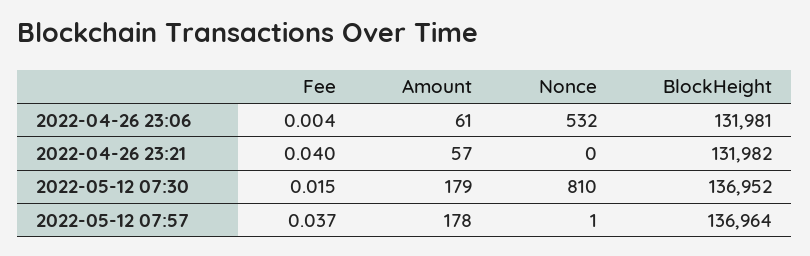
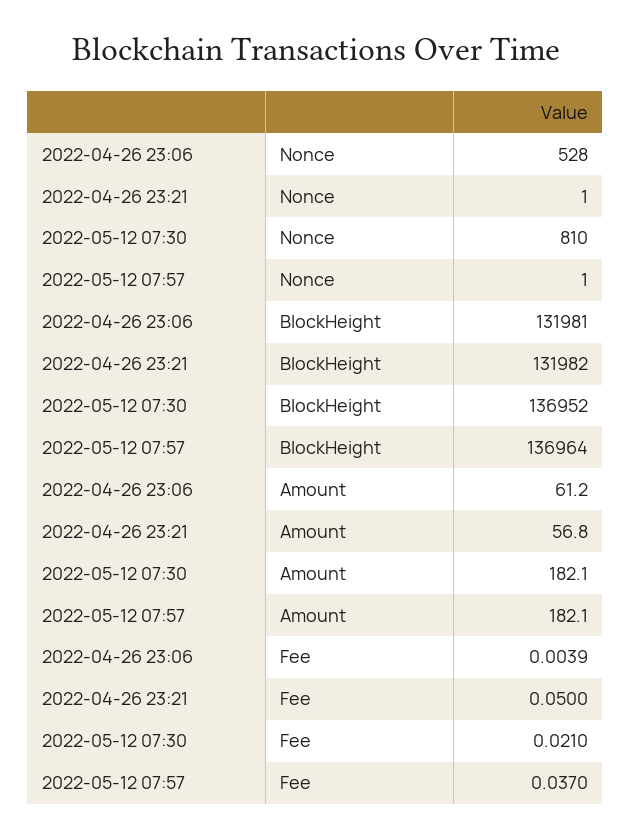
  {
    "Fee": {
      "2022-04-26 23:06": 0.0039,
-     "2022-04-26 23:21": 0.04,
+     "2022-04-26 23:21": 0.05,
-     "2022-05-12 07:30": 0.015,
+     "2022-05-12 07:30": 0.021,
      "2022-05-12 07:57": 0.037
    },
    "Amount": {
      "2022-04-26 23:06": 61.2,
      "2022-04-26 23:21": 56.8,
-     "2022-05-12 07:30": 179,
+     "2022-05-12 07:30": 182.1,
-     "2022-05-12 07:57": 178
+     "2022-05-12 07:57": 182.1
    },
    "Nonce": {
-     "2022-04-26 23:06": 532,
+     "2022-04-26 23:06": 528,
-     "2022-04-26 23:21": 0,
+     "2022-04-26 23:21": 1,
      "2022-05-12 07:30": 810,
      "2022-05-12 07:57": 1
    },
    "BlockHeight": {
      "2022-04-26 23:06": 131981,
      "2022-04-26 23:21": 131982,
      "2022-05-12 07:30": 136952,
      "2022-05-12 07:57": 136964
    }
  }

